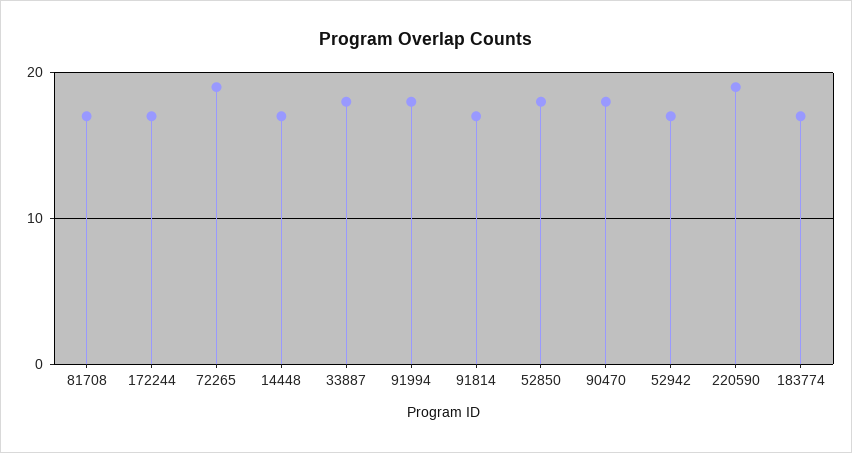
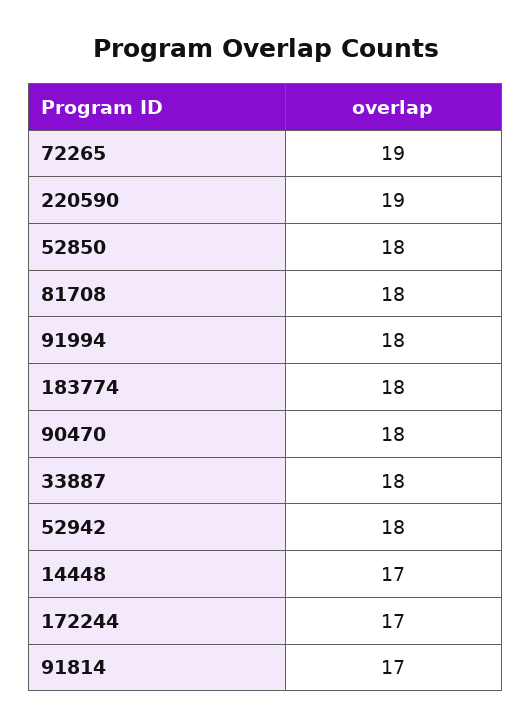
  {
-   "81708": 17,
+   "81708": 18,
    "172244": 17,
    "72265": 19,
    "14448": 17,
    "33887": 18,
    "91994": 18,
    "91814": 17,
    "52850": 18,
    "90470": 18,
-   "52942": 17,
+   "52942": 18,
    "220590": 19,
-   "183774": 17
+   "183774": 18
  }

